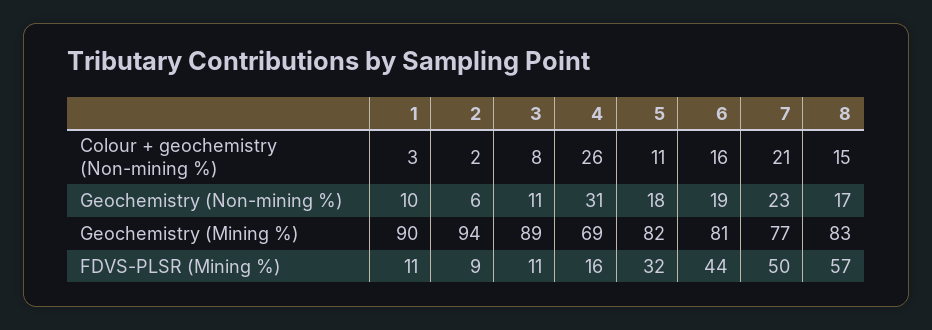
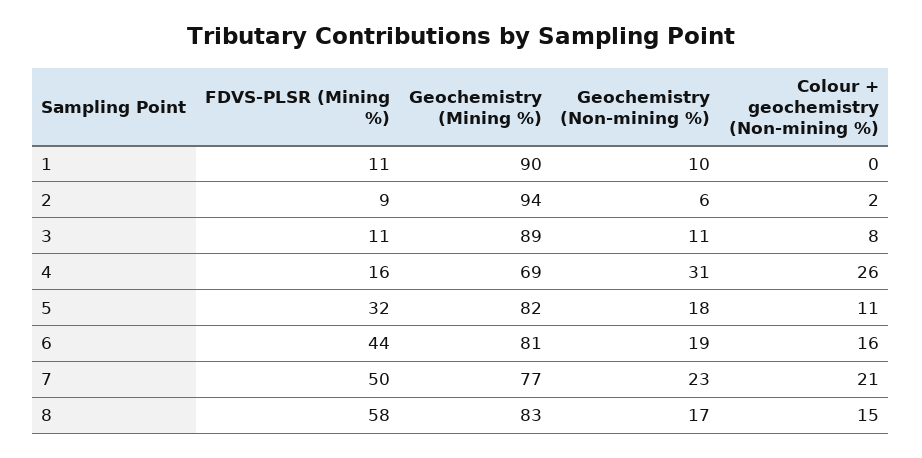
  {
    "1": {
-     "Colour + geochemistry (Non-mining %)": 3,
+     "Colour + geochemistry (Non-mining %)": 0,
      "Geochemistry (Non-mining %)": 10,
      "Geochemistry (Mining %)": 90,
      "FDVS-PLSR (Mining %)": 11
    },
    "2": {
      "Colour + geochemistry (Non-mining %)": 2,
      "Geochemistry (Non-mining %)": 6,
      "Geochemistry (Mining %)": 94,
      "FDVS-PLSR (Mining %)": 9
    },
    "3": {
      "Colour + geochemistry (Non-mining %)": 8,
      "Geochemistry (Non-mining %)": 11,
      "Geochemistry (Mining %)": 89,
      "FDVS-PLSR (Mining %)": 11
    },
    "4": {
      "Colour + geochemistry (Non-mining %)": 26,
      "Geochemistry (Non-mining %)": 31,
      "Geochemistry (Mining %)": 69,
      "FDVS-PLSR (Mining %)": 16
    },
    "5": {
      "Colour + geochemistry (Non-mining %)": 11,
      "Geochemistry (Non-mining %)": 18,
      "Geochemistry (Mining %)": 82,
      "FDVS-PLSR (Mining %)": 32
    },
    "6": {
      "Colour + geochemistry (Non-mining %)": 16,
      "Geochemistry (Non-mining %)": 19,
      "Geochemistry (Mining %)": 81,
      "FDVS-PLSR (Mining %)": 44
    },
    "7": {
      "Colour + geochemistry (Non-mining %)": 21,
      "Geochemistry (Non-mining %)": 23,
      "Geochemistry (Mining %)": 77,
      "FDVS-PLSR (Mining %)": 50
    },
    "8": {
      "Colour + geochemistry (Non-mining %)": 15,
      "Geochemistry (Non-mining %)": 17,
      "Geochemistry (Mining %)": 83,
-     "FDVS-PLSR (Mining %)": 57
+     "FDVS-PLSR (Mining %)": 58
    }
  }

